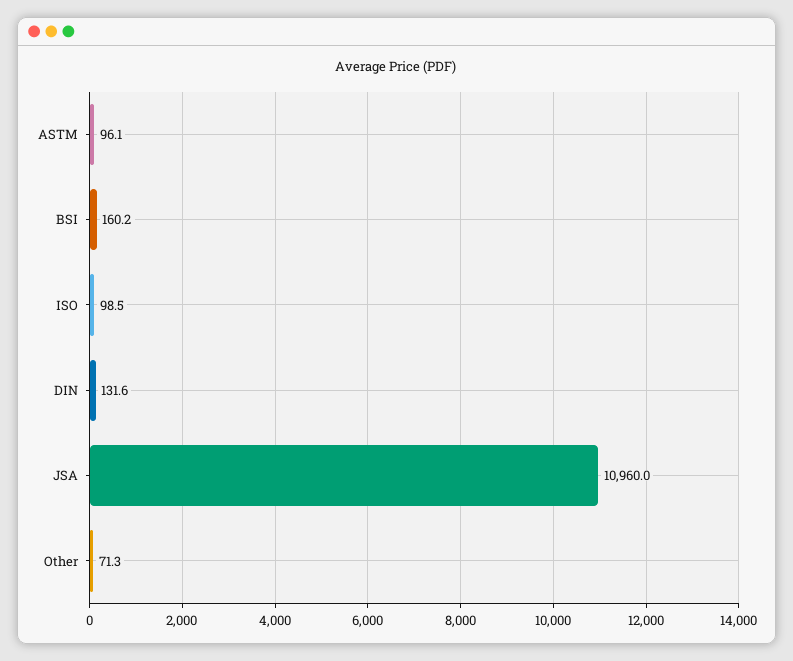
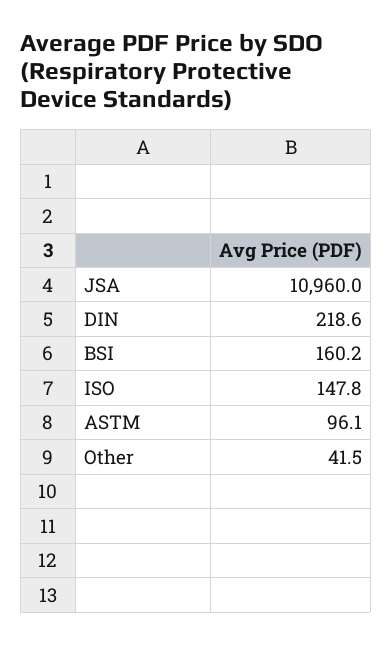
  {
    "ASTM": 96.1,
    "BSI": 160.2,
-   "ISO": 98.5,
+   "ISO": 147.8,
-   "DIN": 131.6,
+   "DIN": 218.6,
    "JSA": 10960,
-   "Other": 71.3
+   "Other": 41.5
  }

